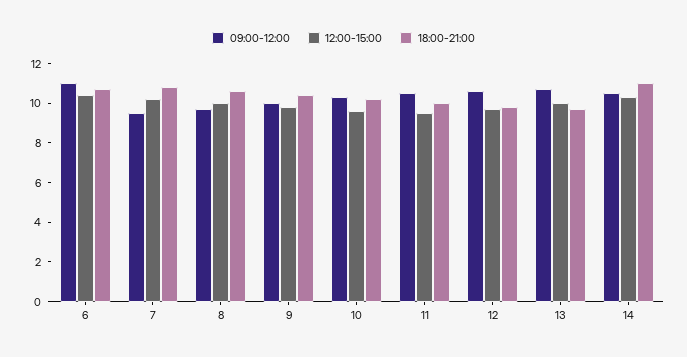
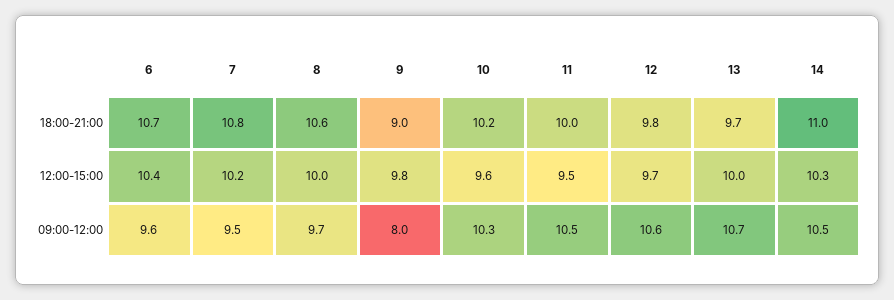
  {
    "09:00-12:00": {
-     "6": 11,
+     "6": 9.6,
      "7": 9.5,
      "8": 9.7,
-     "9": 10,
+     "9": 8,
      "10": 10.3,
      "11": 10.5,
      "12": 10.6,
      "13": 10.7,
      "14": 10.5
    },
    "12:00-15:00": {
      "6": 10.4,
      "7": 10.2,
      "8": 10,
      "9": 9.8,
      "10": 9.6,
      "11": 9.5,
      "12": 9.7,
      "13": 10,
      "14": 10.3
    },
    "18:00-21:00": {
      "6": 10.7,
      "7": 10.8,
      "8": 10.6,
-     "9": 10.5,
+     "9": 9,
      "10": 10.2,
      "11": 10,
      "12": 9.8,
      "13": 9.7,
      "14": 11
    }
  }

